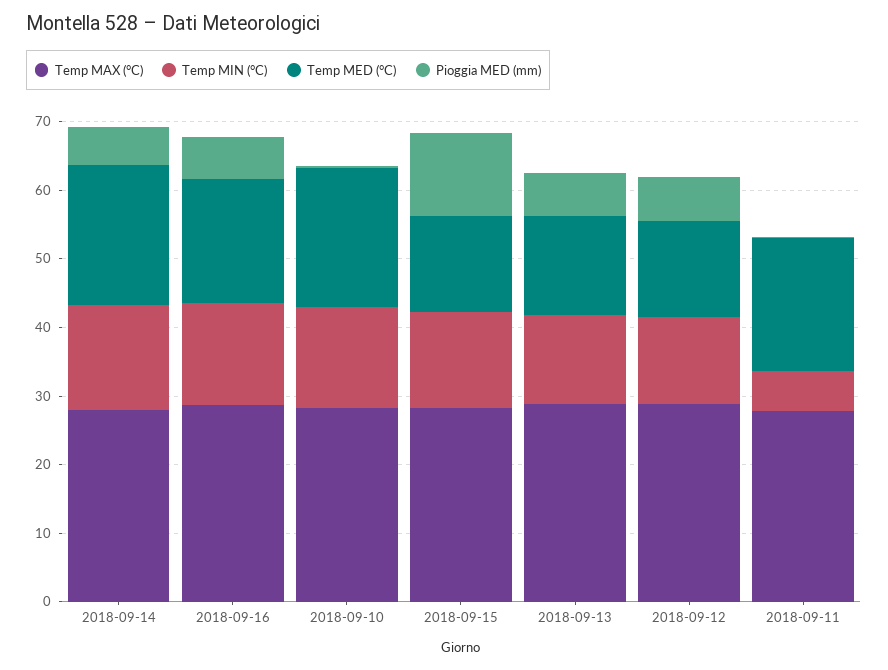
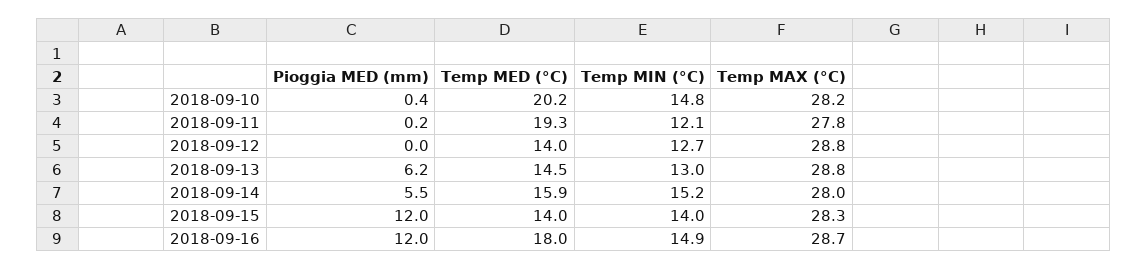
  {
    "Temp MAX (°C)": {
      "2018-09-14": 28,
      "2018-09-16": 28.7,
      "2018-09-10": 28.2,
      "2018-09-15": 28.3,
      "2018-09-13": 28.8,
      "2018-09-12": 28.8,
      "2018-09-11": 27.8
    },
    "Temp MIN (°C)": {
      "2018-09-14": 15.2,
      "2018-09-16": 14.9,
      "2018-09-10": 14.8,
      "2018-09-15": 14,
      "2018-09-13": 13,
      "2018-09-12": 12.7,
-     "2018-09-11": 6
+     "2018-09-11": 12.1
    },
    "Temp MED (°C)": {
-     "2018-09-14": 20,
+     "2018-09-14": 15.9,
      "2018-09-16": 18,
      "2018-09-10": 20.2,
      "2018-09-15": 14,
      "2018-09-13": 14.5,
      "2018-09-12": 14,
      "2018-09-11": 19.3
    },
    "Pioggia MED (mm)": {
      "2018-09-14": 5.5,
-     "2018-09-16": 6,
+     "2018-09-16": 12,
      "2018-09-10": 0.4,
      "2018-09-15": 12,
      "2018-09-13": 6.2,
-     "2018-09-12": 6,
+     "2018-09-12": 0,
      "2018-09-11": 0.2
    }
  }

